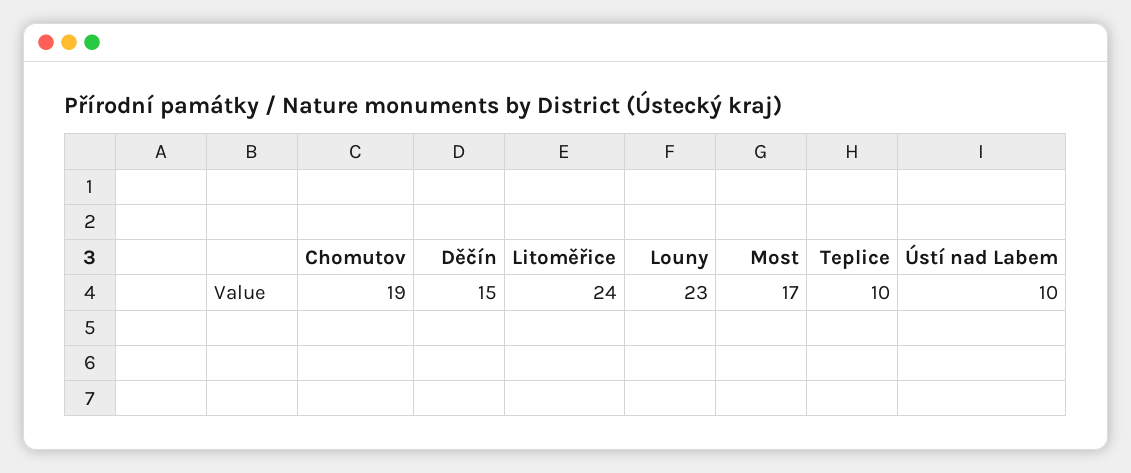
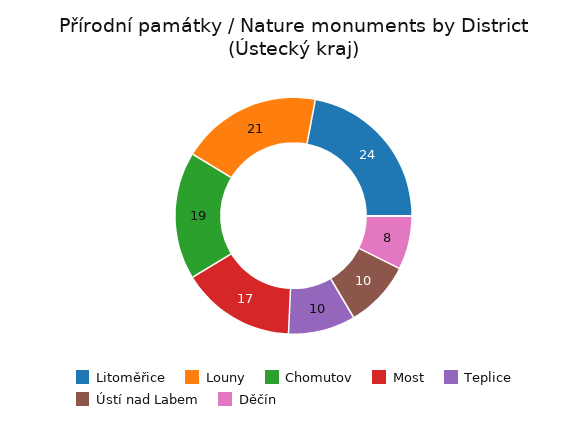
  {
    "Chomutov": 19,
-   "Děčín": 15,
+   "Děčín": 8,
    "Litoměřice": 24,
-   "Louny": 23,
+   "Louny": 21,
    "Most": 17,
    "Teplice": 10,
    "Ústí nad Labem": 10
  }

